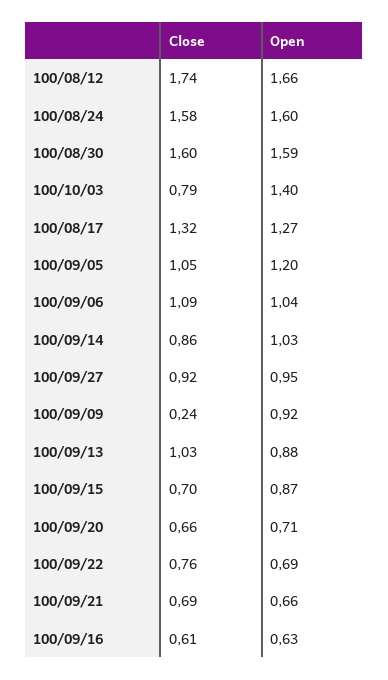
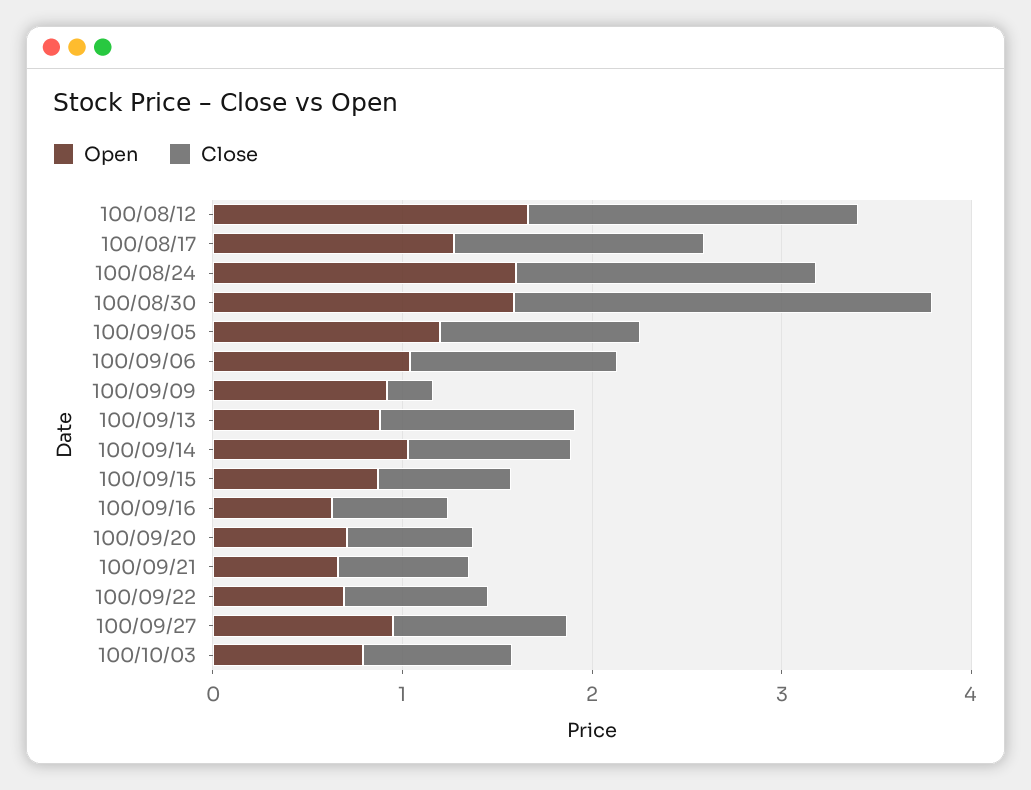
  {
    "Close": {
      "100/08/12": 1.74,
      "100/08/24": 1.58,
-     "100/08/30": 1.6,
+     "100/08/30": 2.2,
      "100/10/03": 0.79,
      "100/08/17": 1.32,
      "100/09/05": 1.05,
      "100/09/06": 1.09,
      "100/09/14": 0.86,
      "100/09/27": 0.92,
      "100/09/09": 0.24,
      "100/09/13": 1.03,
      "100/09/15": 0.7,
      "100/09/20": 0.66,
      "100/09/22": 0.76,
      "100/09/21": 0.69,
      "100/09/16": 0.61
    },
    "Open": {
      "100/08/12": 1.66,
      "100/08/24": 1.6,
      "100/08/30": 1.59,
-     "100/10/03": 1.4,
+     "100/10/03": 0.8,
      "100/08/17": 1.27,
      "100/09/05": 1.2,
      "100/09/06": 1.04,
      "100/09/14": 1.03,
      "100/09/27": 0.95,
      "100/09/09": 0.92,
      "100/09/13": 0.88,
      "100/09/15": 0.87,
      "100/09/20": 0.71,
      "100/09/22": 0.69,
      "100/09/21": 0.66,
      "100/09/16": 0.63
    }
  }

